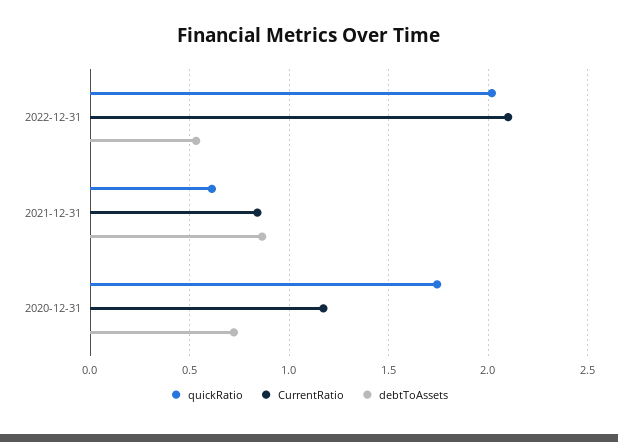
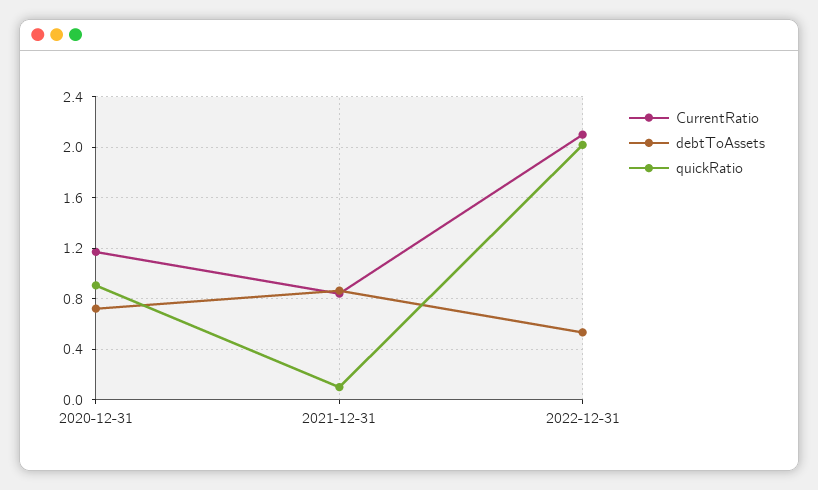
  {
    "quickRatio": {
      "2022-12-31": 2,
-     "2021-12-31": 0.6,
+     "2021-12-31": 0.1,
-     "2020-12-31": 1.75
+     "2020-12-31": 0.9
    },
    "CurrentRatio": {
      "2022-12-31": 2.1,
      "2021-12-31": 0.85,
      "2020-12-31": 1.15
    },
    "debtToAssets": {
      "2022-12-31": 0.55,
      "2021-12-31": 0.85,
      "2020-12-31": 0.7
    }
  }

